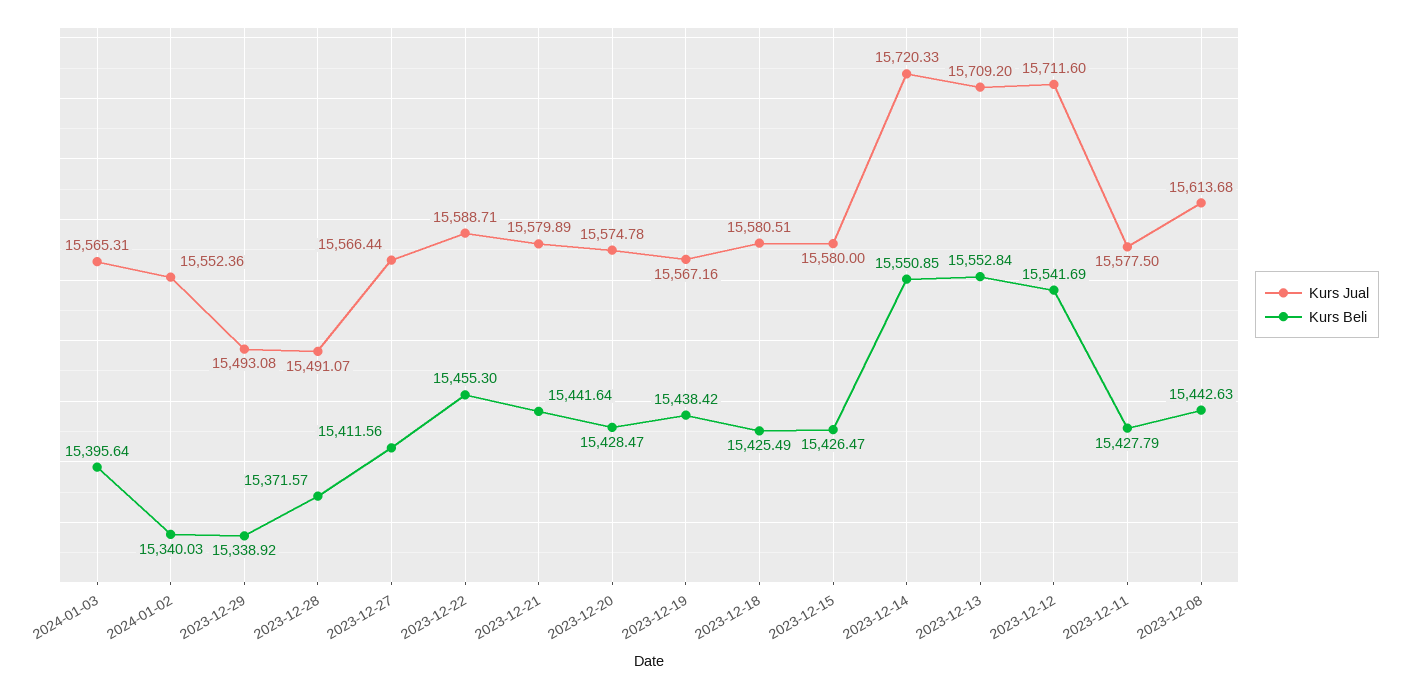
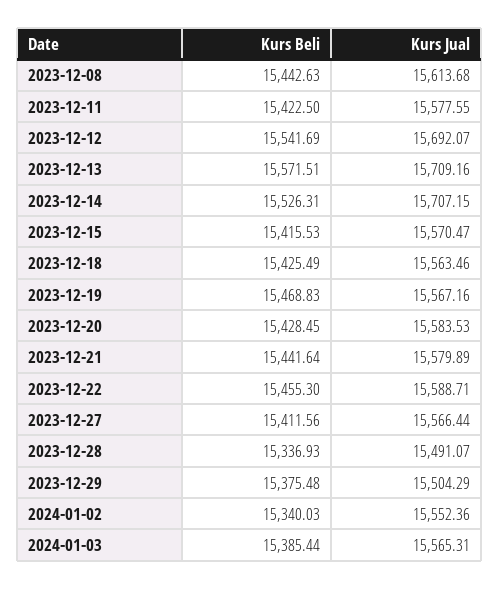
  {
    "Kurs Jual": {
      "2024-01-03": 15565.31,
      "2024-01-02": 15552.36,
-     "2023-12-29": 15493.08,
+     "2023-12-29": 15504.29,
      "2023-12-28": 15491.07,
      "2023-12-27": 15566.44,
      "2023-12-22": 15588.71,
      "2023-12-21": 15579.89,
-     "2023-12-20": 15574.78,
+     "2023-12-20": 15583.53,
      "2023-12-19": 15567.16,
-     "2023-12-18": 15580.51,
+     "2023-12-18": 15563.46,
-     "2023-12-15": 15580,
+     "2023-12-15": 15570.47,
-     "2023-12-14": 15720.33,
+     "2023-12-14": 15707.15,
-     "2023-12-13": 15709.2,
+     "2023-12-13": 15709.16,
-     "2023-12-12": 15711.6,
+     "2023-12-12": 15692.07,
-     "2023-12-11": 15577.5,
+     "2023-12-11": 15577.55,
      "2023-12-08": 15613.68
    },
    "Kurs Beli": {
-     "2024-01-03": 15395.64,
+     "2024-01-03": 15385.44,
      "2024-01-02": 15340.03,
-     "2023-12-29": 15338.92,
+     "2023-12-29": 15375.48,
-     "2023-12-28": 15371.57,
+     "2023-12-28": 15336.93,
      "2023-12-27": 15411.56,
      "2023-12-22": 15455.3,
      "2023-12-21": 15441.64,
-     "2023-12-20": 15428.47,
+     "2023-12-20": 15428.45,
-     "2023-12-19": 15438.42,
+     "2023-12-19": 15468.83,
      "2023-12-18": 15425.49,
-     "2023-12-15": 15426.47,
+     "2023-12-15": 15415.53,
-     "2023-12-14": 15550.85,
+     "2023-12-14": 15526.31,
-     "2023-12-13": 15552.84,
+     "2023-12-13": 15571.51,
      "2023-12-12": 15541.69,
-     "2023-12-11": 15427.79,
+     "2023-12-11": 15422.5,
      "2023-12-08": 15442.63
    }
  }

